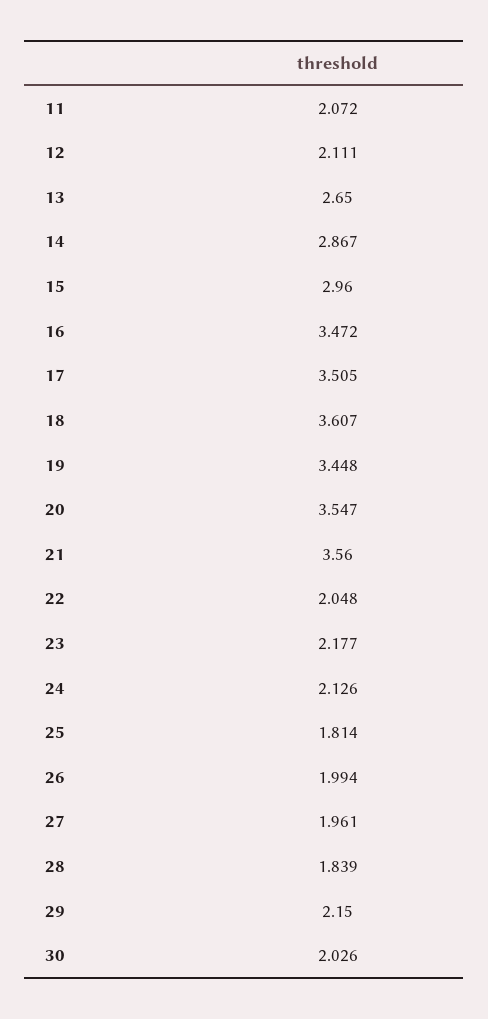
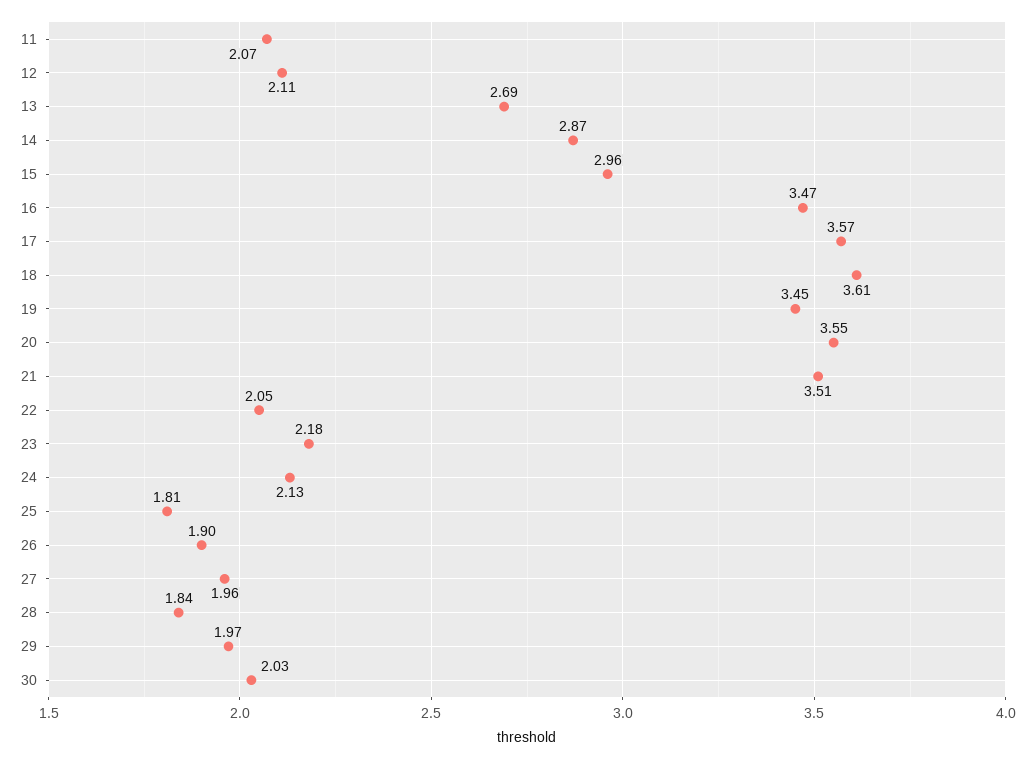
  {
    "11": 2.072,
    "12": 2.111,
-   "13": 2.65,
+   "13": 2.69,
    "14": 2.867,
    "15": 2.96,
    "16": 3.472,
-   "17": 3.505,
+   "17": 3.57,
    "18": 3.607,
    "19": 3.448,
    "20": 3.547,
-   "21": 3.56,
+   "21": 3.51,
    "22": 2.048,
    "23": 2.177,
    "24": 2.126,
    "25": 1.814,
-   "26": 1.994,
+   "26": 1.9,
    "27": 1.961,
    "28": 1.839,
-   "29": 2.15,
+   "29": 1.97,
    "30": 2.026
  }

